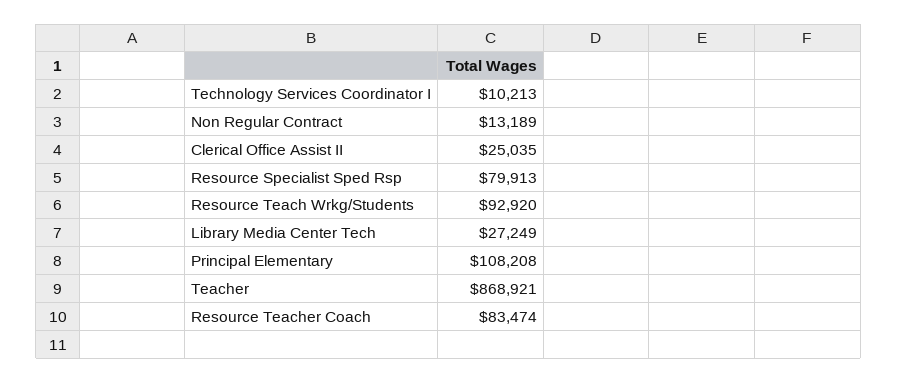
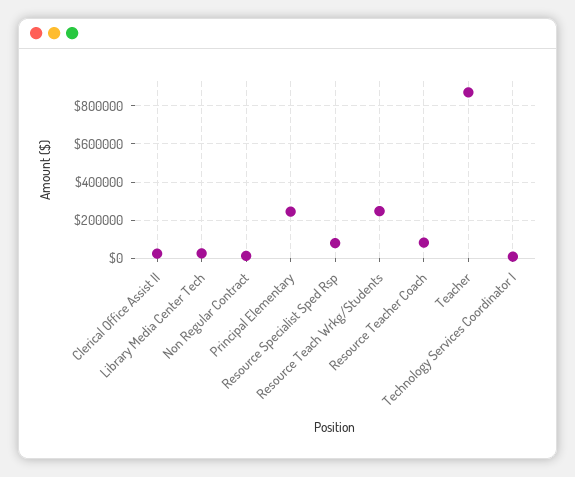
  {
    "Technology Services Coordinator I": 10213,
    "Non Regular Contract": 13189,
    "Clerical Office Assist II": 25035,
    "Resource Specialist Sped Rsp": 79913,
-   "Resource Teach Wrkg/Students": 92920,
+   "Resource Teach Wrkg/Students": 250000,
    "Library Media Center Tech": 27249,
-   "Principal Elementary": 108208,
+   "Principal Elementary": 250000,
    "Teacher": 868921,
    "Resource Teacher Coach": 83474
  }

